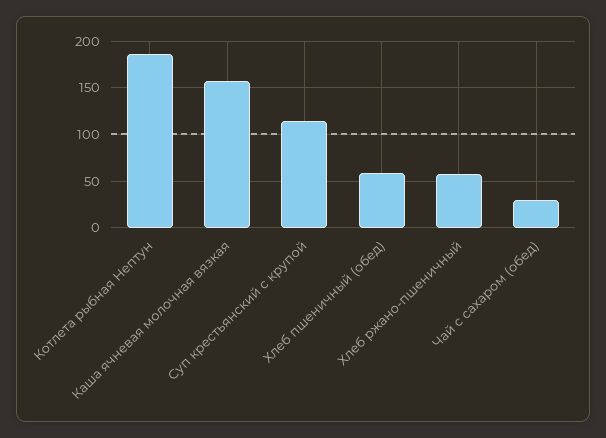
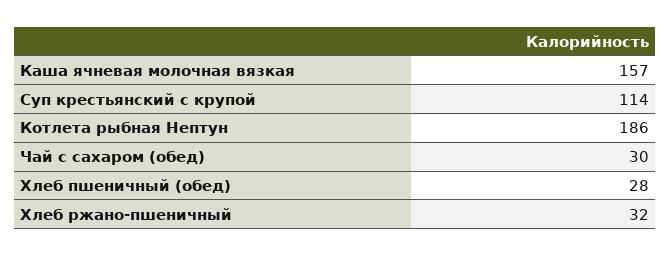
  {
    "Котлета рыбная Нептун": 186,
    "Каша ячневая молочная вязкая": 157,
    "Суп крестьянский с крупой": 114,
-   "Хлеб пшеничный (обед)": 60,
+   "Хлеб пшеничный (обед)": 28,
-   "Хлеб ржано-пшеничный": 60,
+   "Хлеб ржано-пшеничный": 32,
    "Чай с сахаром (обед)": 30
  }

